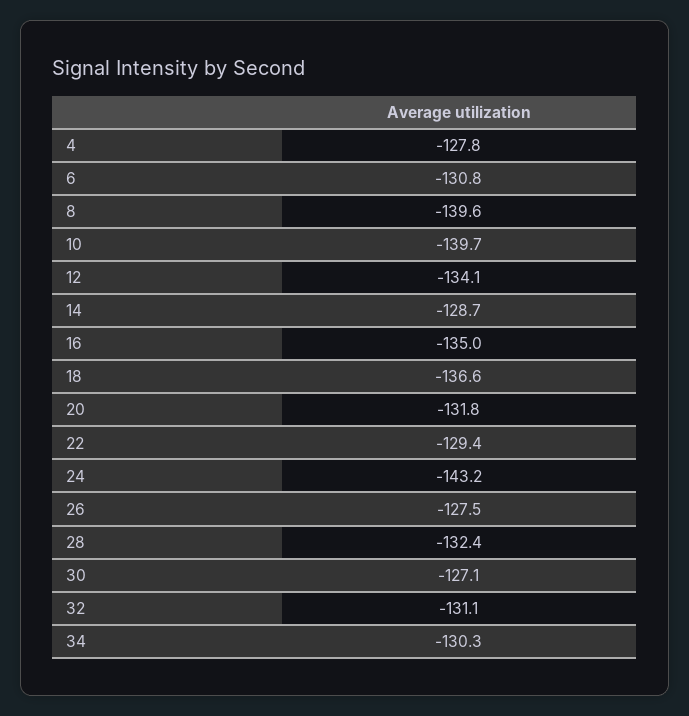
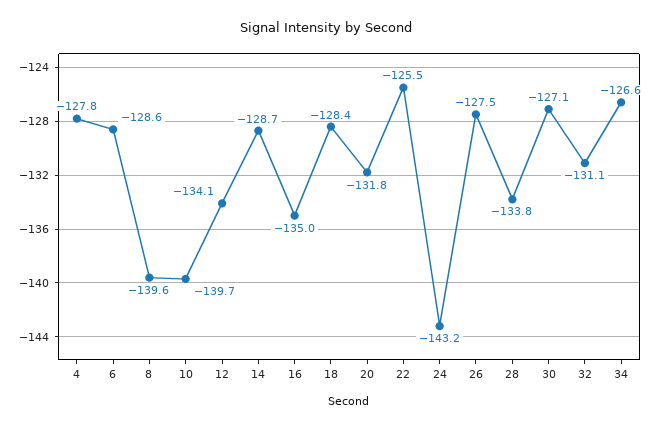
  {
    "4": -127.8,
-   "6": -130.8,
+   "6": -128.6,
    "8": -139.6,
    "10": -139.7,
    "12": -134.1,
    "14": -128.7,
    "16": -135,
-   "18": -136.6,
+   "18": -128.4,
    "20": -131.8,
-   "22": -129.4,
+   "22": -125.5,
    "24": -143.2,
    "26": -127.5,
-   "28": -132.4,
+   "28": -133.8,
    "30": -127.1,
    "32": -131.1,
-   "34": -130.3
+   "34": -126.6
  }

